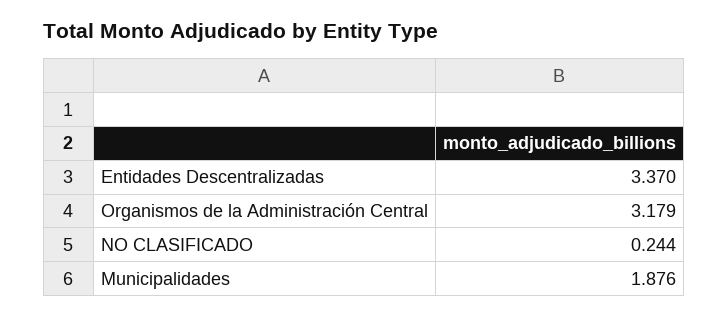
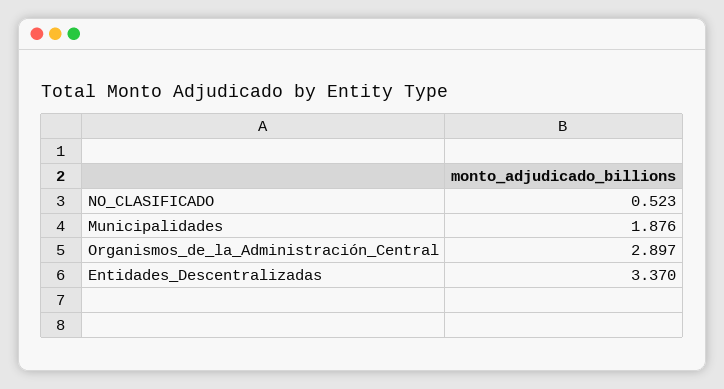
  {
    "Entidades Descentralizadas": 3.37,
-   "Organismos de la Administración Central": 3.179,
+   "Organismos de la Administración Central": 2.897,
-   "NO CLASIFICADO": 0.244,
+   "NO CLASIFICADO": 0.523,
    "Municipalidades": 1.876
  }

